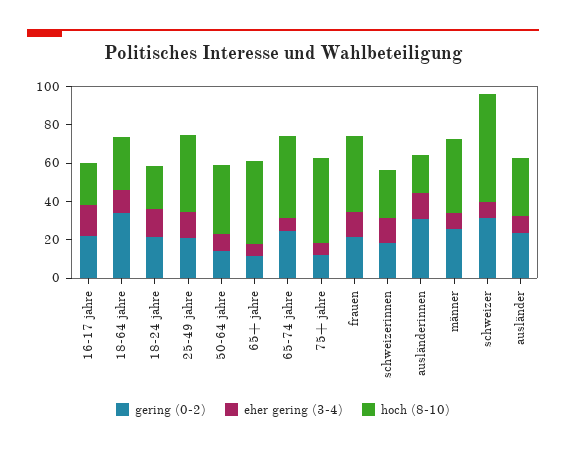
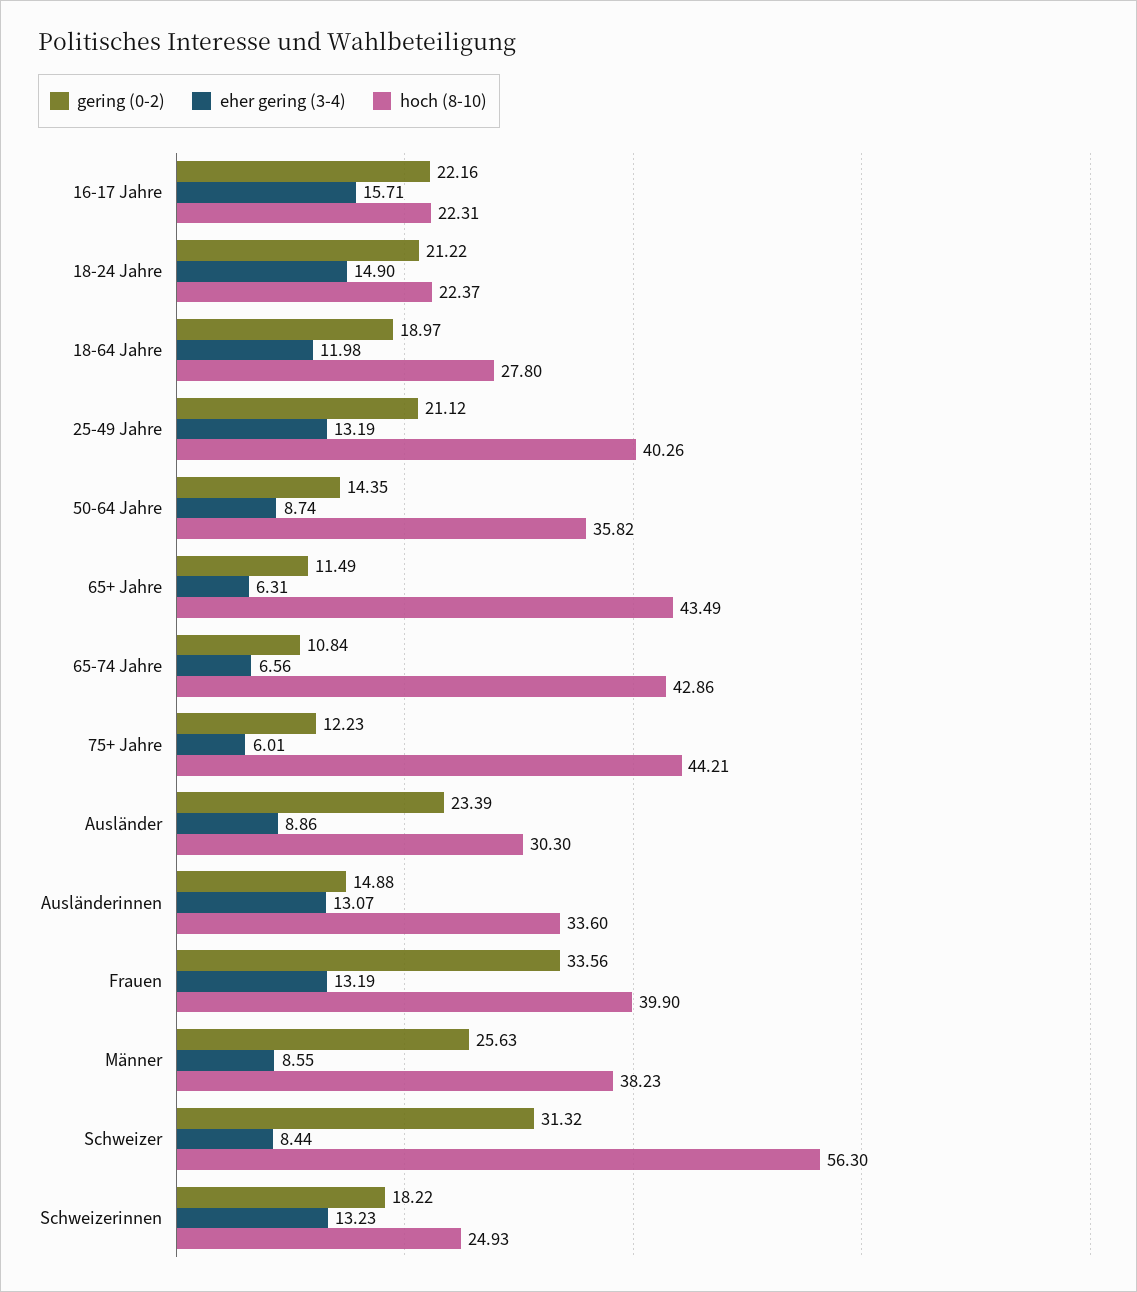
  {
    "gering (0-2)": {
      "16-17 jahre": 22.16,
-     "18-64 jahre": 35,
+     "18-64 jahre": 18.97,
      "18-24 jahre": 21.22,
      "25-49 jahre": 21.12,
      "50-64 jahre": 14.35,
      "65+ jahre": 11.49,
-     "65-74 jahre": 25,
+     "65-74 jahre": 10.84,
      "75+ jahre": 12.23,
-     "frauen": 20,
+     "frauen": 33.56,
      "schweizerinnen": 18.22,
-     "ausländerinnen": 30,
+     "ausländerinnen": 14.88,
      "männer": 25.63,
      "schweizer": 31.32,
      "ausländer": 23.39
    },
    "eher gering (3-4)": {
      "16-17 jahre": 15.71,
      "18-64 jahre": 11.98,
      "18-24 jahre": 14.9,
      "25-49 jahre": 13.19,
      "50-64 jahre": 8.74,
      "65+ jahre": 6.31,
      "65-74 jahre": 6.56,
      "75+ jahre": 6.01,
      "frauen": 13.19,
      "schweizerinnen": 13.23,
      "ausländerinnen": 13.07,
      "männer": 8.55,
      "schweizer": 8.44,
      "ausländer": 8.86
    },
    "hoch (8-10)": {
      "16-17 jahre": 22.31,
      "18-64 jahre": 27.8,
      "18-24 jahre": 22.37,
      "25-49 jahre": 40.26,
      "50-64 jahre": 35.82,
      "65+ jahre": 43.49,
      "65-74 jahre": 42.86,
      "75+ jahre": 44.21,
      "frauen": 39.9,
      "schweizerinnen": 24.93,
-     "ausländerinnen": 20,
+     "ausländerinnen": 33.6,
      "männer": 38.23,
      "schweizer": 56.3,
      "ausländer": 30.3
    }
  }

